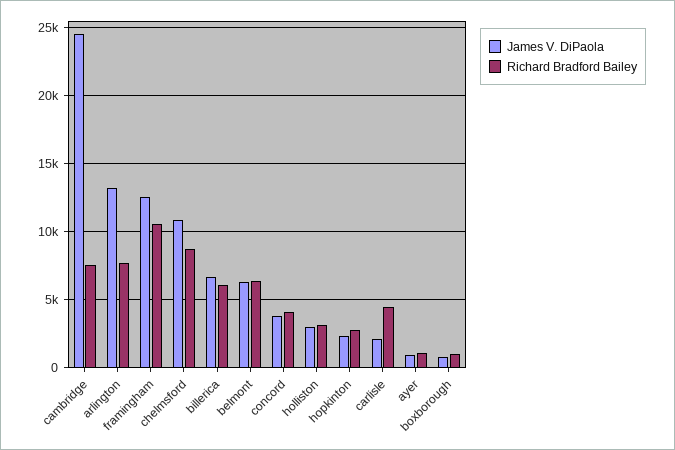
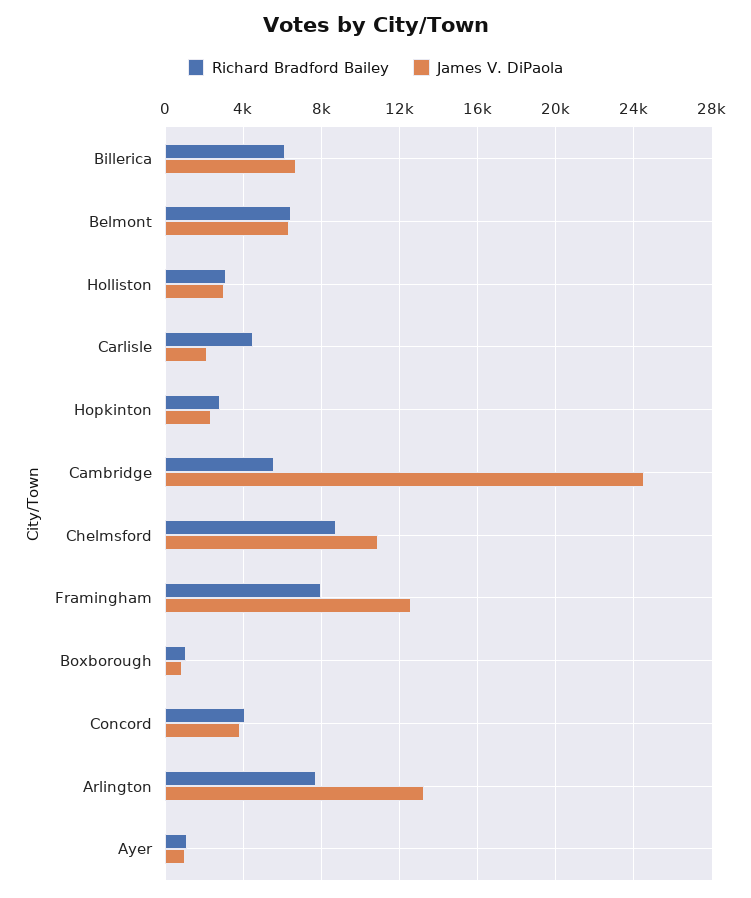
  {
    "James V. DiPaola": {
      "cambridge": 24500,
      "arlington": 13000,
      "framingham": 12500,
      "chelmsford": 11000,
      "billerica": 6500,
      "belmont": 6500,
      "concord": 4000,
      "holliston": 3000,
      "hopkinton": 2500,
      "carlisle": 2000,
      "ayer": 1000,
      "boxborough": 1000
    },
    "Richard Bradford Bailey": {
-     "cambridge": 7500,
+     "cambridge": 5500,
      "arlington": 7500,
-     "framingham": 10500,
+     "framingham": 8000,
      "chelmsford": 9000,
      "billerica": 6000,
      "belmont": 6500,
      "concord": 4000,
      "holliston": 3000,
      "hopkinton": 3000,
      "carlisle": 4500,
      "ayer": 1000,
      "boxborough": 1000
    }
  }

